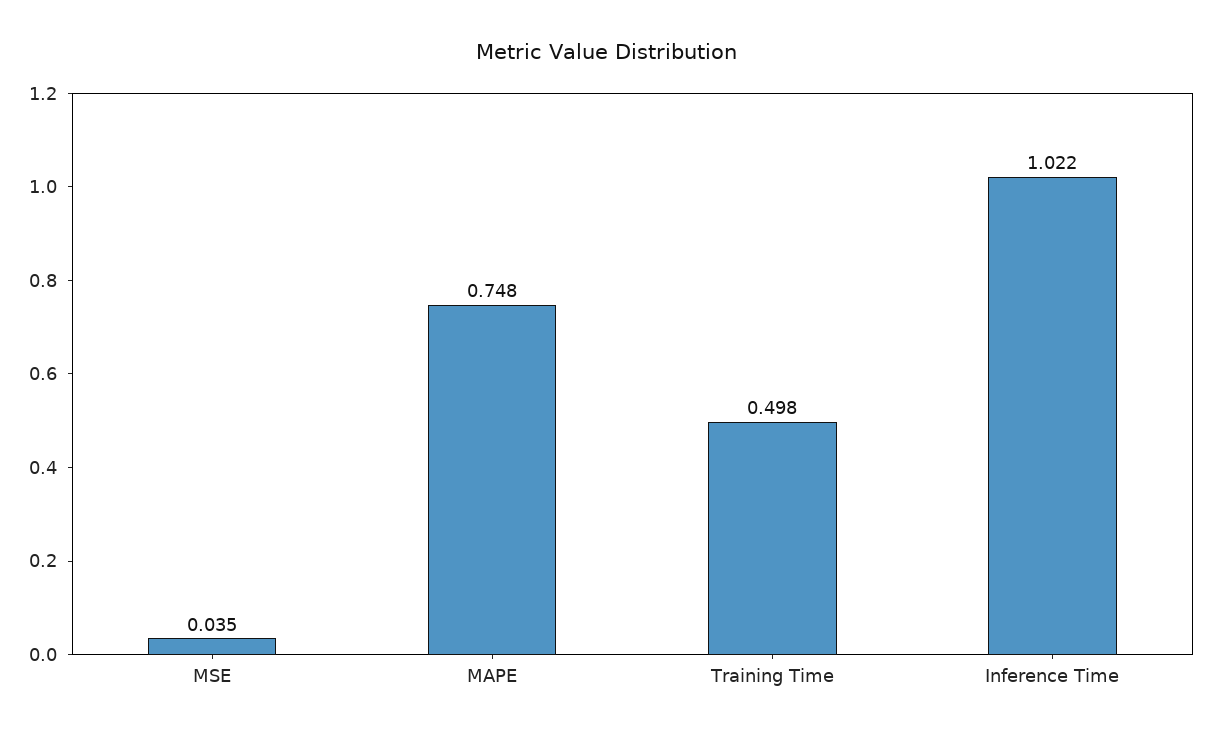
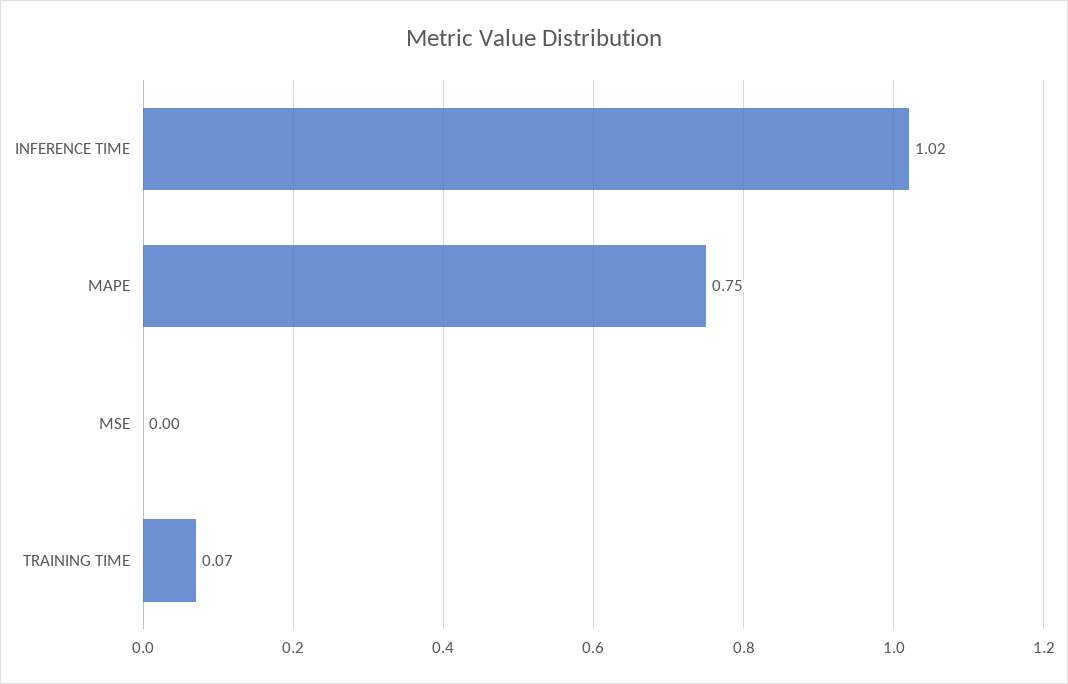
  {
-   "MSE": 0.035,
+   "MSE": 0,
    "MAPE": 0.748,
-   "Training Time": 0.498,
+   "Training Time": 0.07,
    "Inference Time": 1.022
  }

